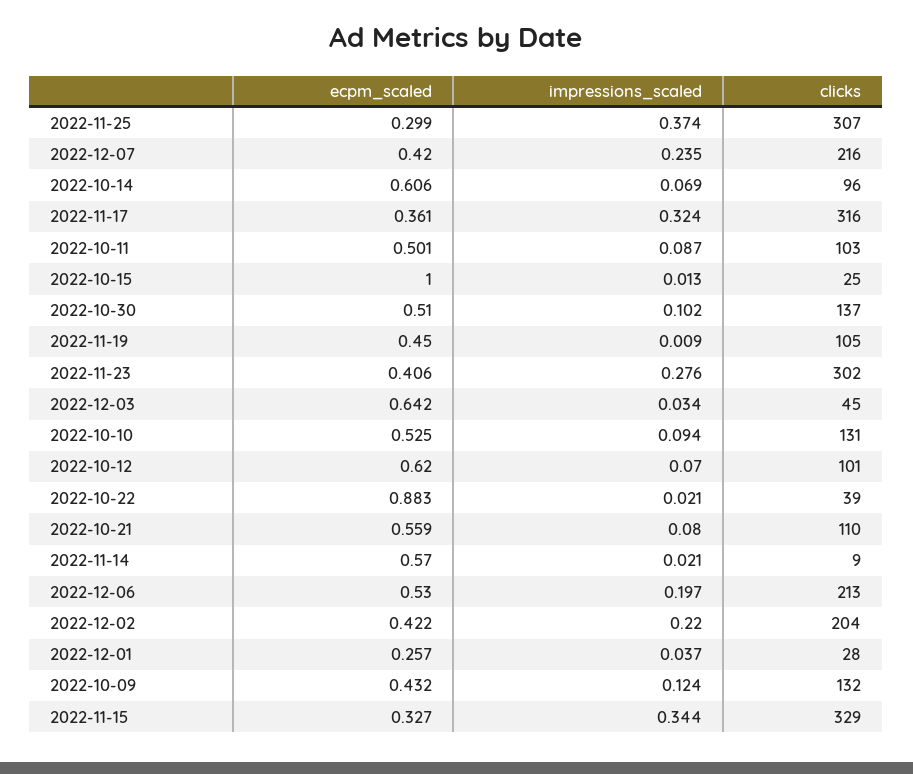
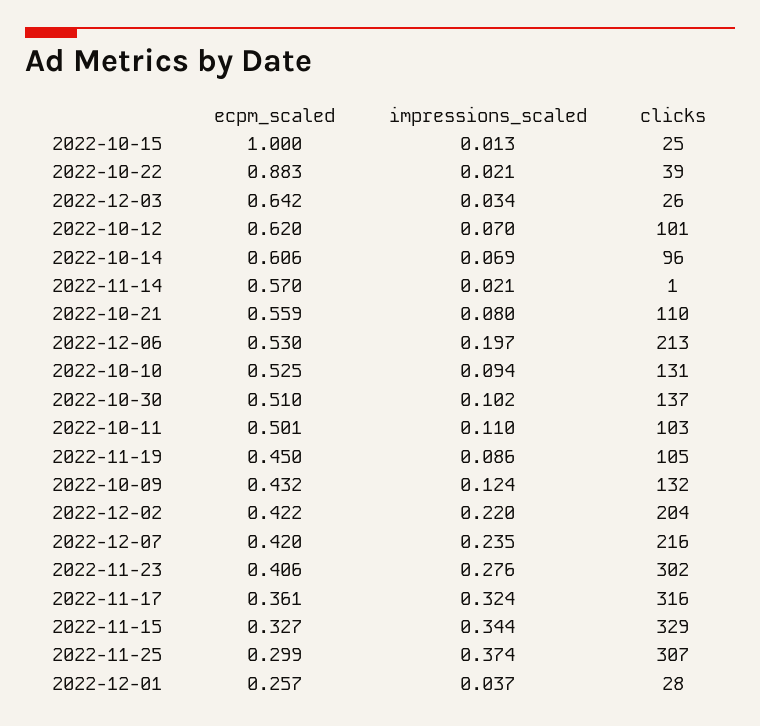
  {
    "ecpm_scaled": {
      "2022-11-25": 0.299,
      "2022-12-07": 0.42,
      "2022-10-14": 0.606,
      "2022-11-17": 0.361,
      "2022-10-11": 0.501,
      "2022-10-15": 1,
      "2022-10-30": 0.51,
      "2022-11-19": 0.45,
      "2022-11-23": 0.406,
      "2022-12-03": 0.642,
      "2022-10-10": 0.525,
      "2022-10-12": 0.62,
      "2022-10-22": 0.883,
      "2022-10-21": 0.559,
      "2022-11-14": 0.57,
      "2022-12-06": 0.53,
      "2022-12-02": 0.422,
      "2022-12-01": 0.257,
      "2022-10-09": 0.432,
      "2022-11-15": 0.327
    },
    "impressions_scaled": {
      "2022-11-25": 0.374,
      "2022-12-07": 0.235,
      "2022-10-14": 0.069,
      "2022-11-17": 0.324,
-     "2022-10-11": 0.087,
+     "2022-10-11": 0.11,
      "2022-10-15": 0.013,
      "2022-10-30": 0.102,
-     "2022-11-19": 0.009,
+     "2022-11-19": 0.086,
      "2022-11-23": 0.276,
      "2022-12-03": 0.034,
      "2022-10-10": 0.094,
      "2022-10-12": 0.07,
      "2022-10-22": 0.021,
      "2022-10-21": 0.08,
      "2022-11-14": 0.021,
      "2022-12-06": 0.197,
      "2022-12-02": 0.22,
      "2022-12-01": 0.037,
      "2022-10-09": 0.124,
      "2022-11-15": 0.344
    },
    "clicks": {
      "2022-11-25": 307,
      "2022-12-07": 216,
      "2022-10-14": 96,
      "2022-11-17": 316,
      "2022-10-11": 103,
      "2022-10-15": 25,
      "2022-10-30": 137,
      "2022-11-19": 105,
      "2022-11-23": 302,
-     "2022-12-03": 45,
+     "2022-12-03": 26,
      "2022-10-10": 131,
      "2022-10-12": 101,
      "2022-10-22": 39,
      "2022-10-21": 110,
-     "2022-11-14": 9,
+     "2022-11-14": 1,
      "2022-12-06": 213,
      "2022-12-02": 204,
      "2022-12-01": 28,
      "2022-10-09": 132,
      "2022-11-15": 329
    }
  }

